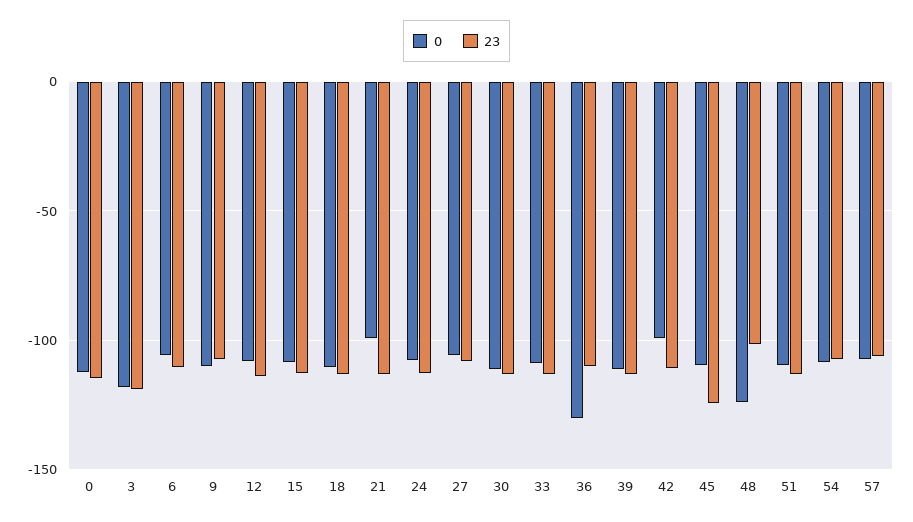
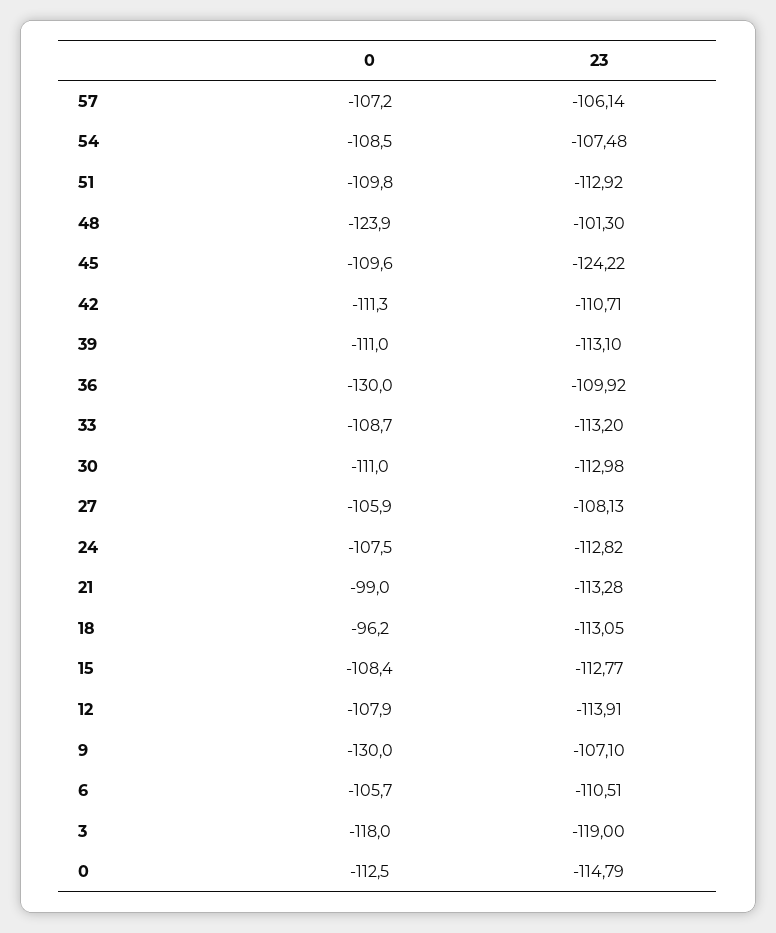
  {
    "0": {
      "0": -112.5,
      "3": -118,
      "6": -105.7,
-     "9": -110,
+     "9": -130,
      "12": -107.9,
      "15": -108.4,
-     "18": -110,
+     "18": -96.2,
      "21": -99,
      "24": -107.5,
      "27": -105.9,
      "30": -111,
      "33": -108.7,
      "36": -130,
      "39": -111,
-     "42": -100,
+     "42": -111.3,
      "45": -109.6,
      "48": -123.9,
      "51": -109.8,
      "54": -108.5,
      "57": -107.2
    },
    "23": {
      "0": -114.79,
      "3": -119,
      "6": -110.51,
      "9": -107.1,
      "12": -113.91,
      "15": -112.77,
      "18": -113.05,
      "21": -113.28,
      "24": -112.82,
      "27": -108.13,
      "30": -112.98,
      "33": -113.2,
      "36": -109.92,
      "39": -113.1,
      "42": -110.71,
      "45": -124.22,
      "48": -101.3,
      "51": -112.92,
      "54": -107.48,
      "57": -106.14
    }
  }

